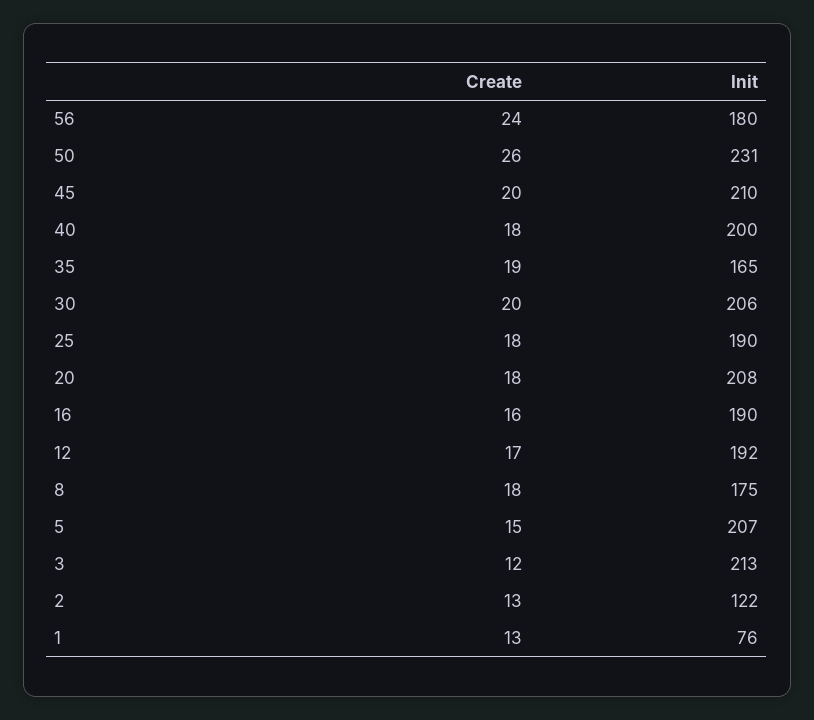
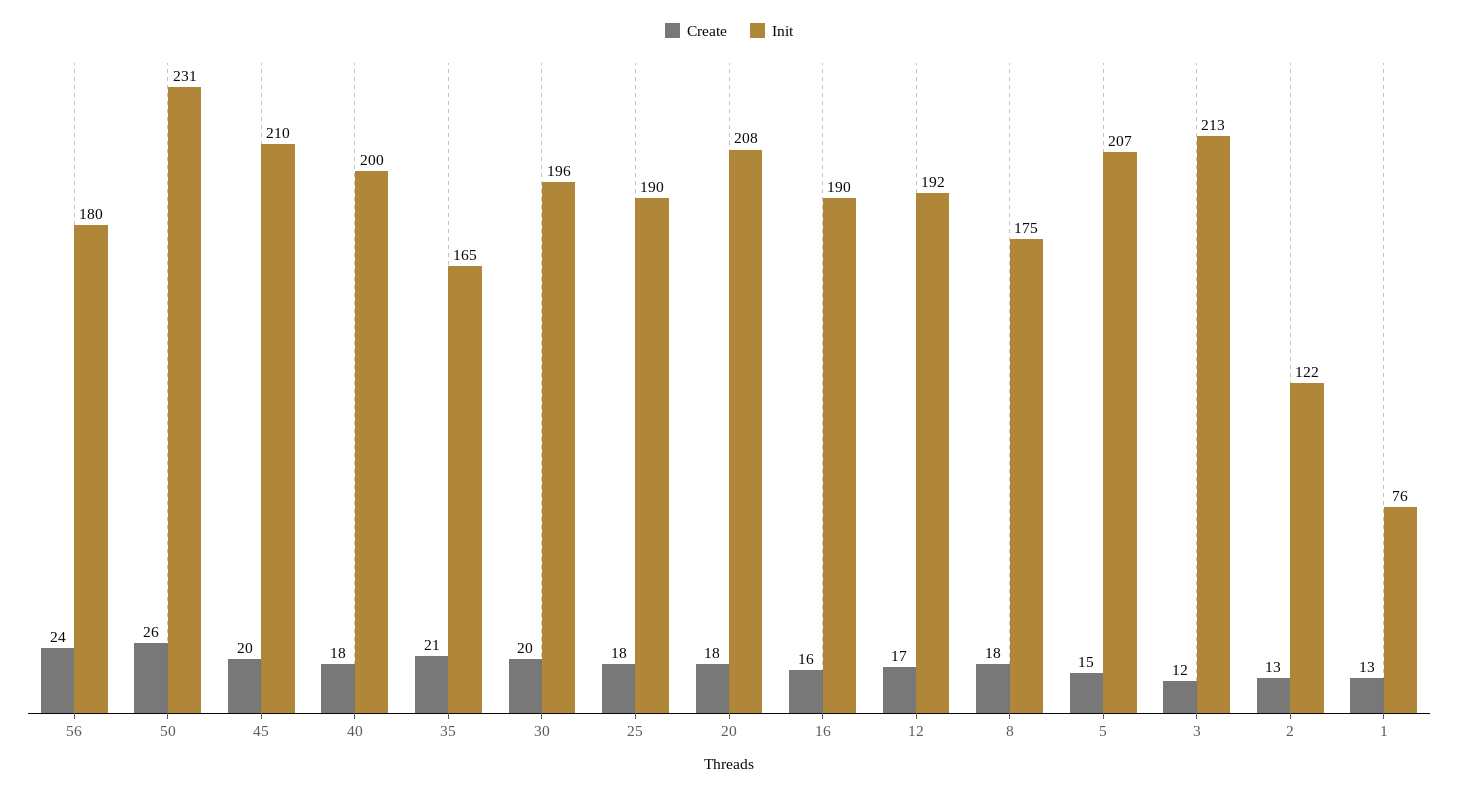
  {
    "Create": {
      "56": 24,
      "50": 26,
      "45": 20,
      "40": 18,
-     "35": 19,
+     "35": 21,
      "30": 20,
      "25": 18,
      "20": 18,
      "16": 16,
      "12": 17,
      "8": 18,
      "5": 15,
      "3": 12,
      "2": 13,
      "1": 13
    },
    "Init": {
      "56": 180,
      "50": 231,
      "45": 210,
      "40": 200,
      "35": 165,
-     "30": 206,
+     "30": 196,
      "25": 190,
      "20": 208,
      "16": 190,
      "12": 192,
      "8": 175,
      "5": 207,
      "3": 213,
      "2": 122,
      "1": 76
    }
  }

